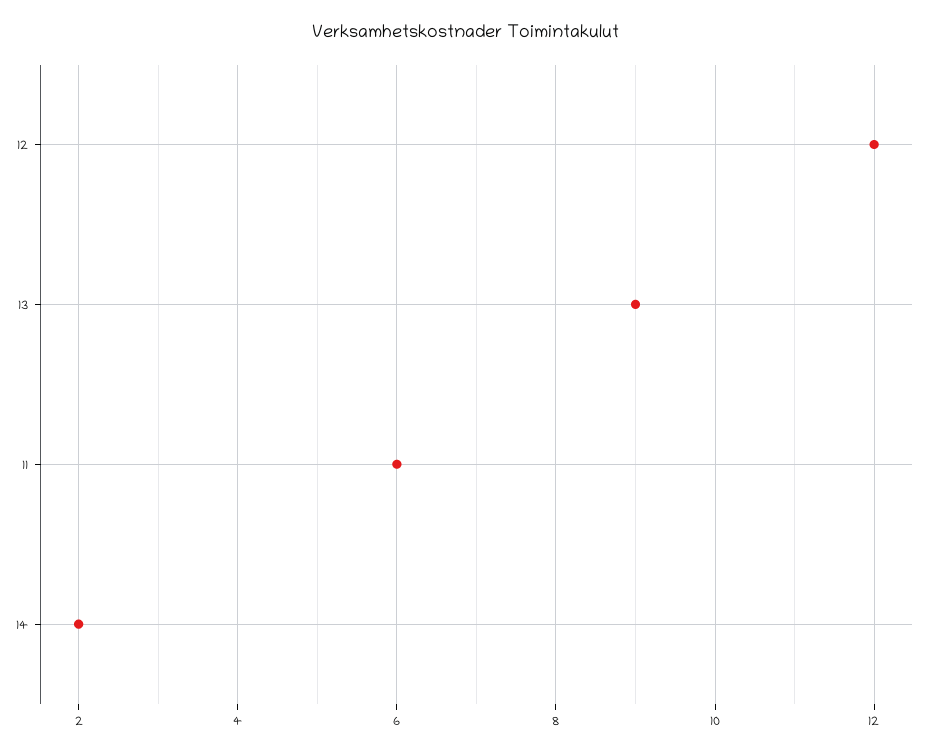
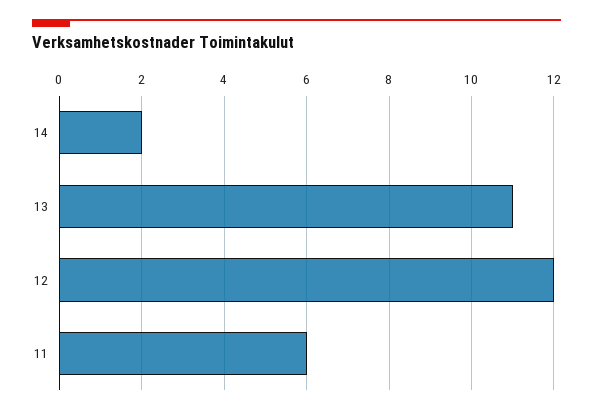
  {
    "12": 12,
-   "13": 9,
+   "13": 11,
    "11": 6,
    "14": 2
  }

